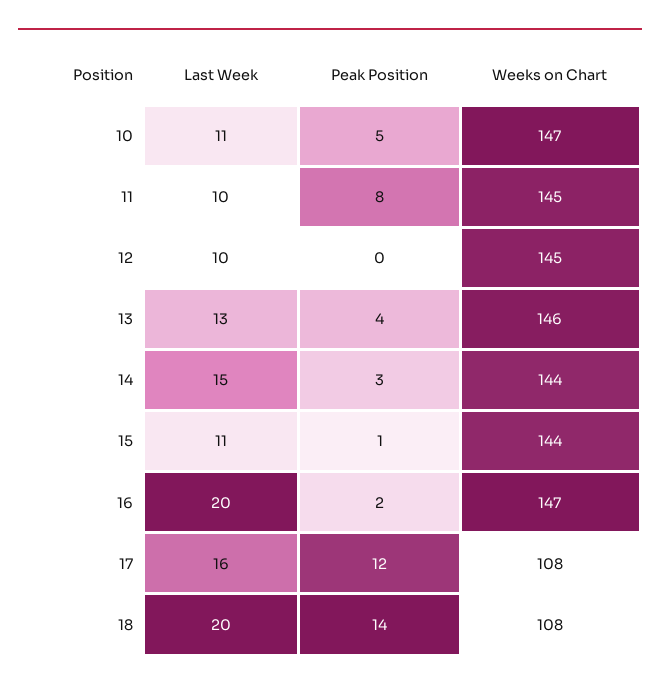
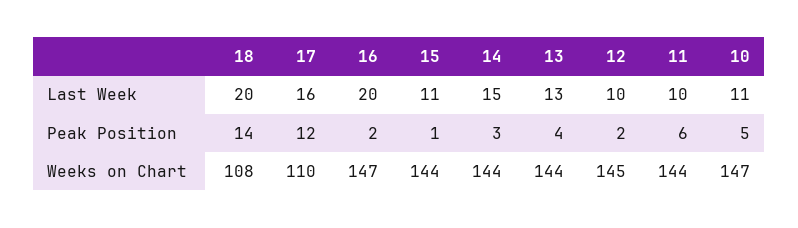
  {
    "Last Week": {
      "10": 11,
      "11": 10,
      "12": 10,
      "13": 13,
      "14": 15,
      "15": 11,
      "16": 20,
      "17": 16,
      "18": 20
    },
    "Peak Position": {
      "10": 5,
-     "11": 8,
+     "11": 6,
-     "12": 0,
+     "12": 2,
      "13": 4,
      "14": 3,
      "15": 1,
      "16": 2,
      "17": 12,
      "18": 14
    },
    "Weeks on Chart": {
      "10": 147,
-     "11": 145,
+     "11": 144,
      "12": 145,
-     "13": 146,
+     "13": 144,
      "14": 144,
      "15": 144,
      "16": 147,
-     "17": 108,
+     "17": 110,
      "18": 108
    }
  }

